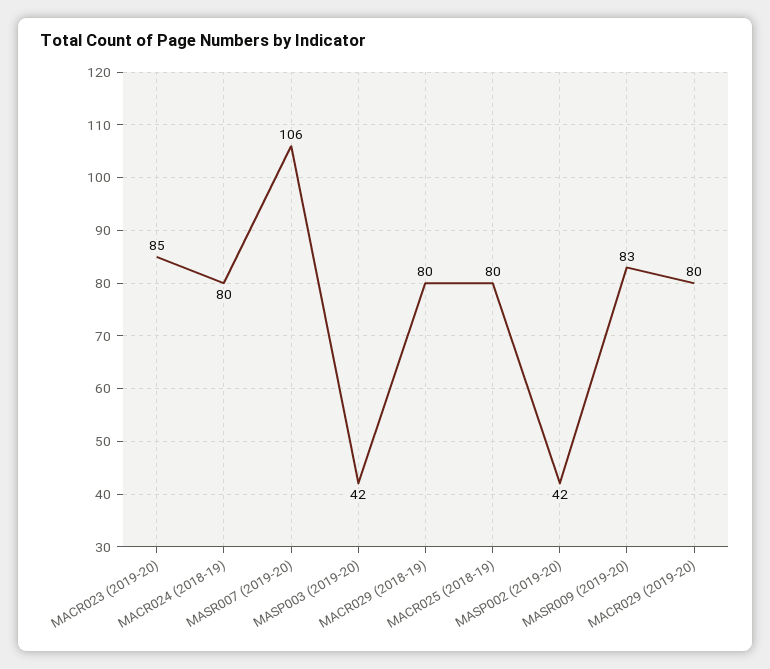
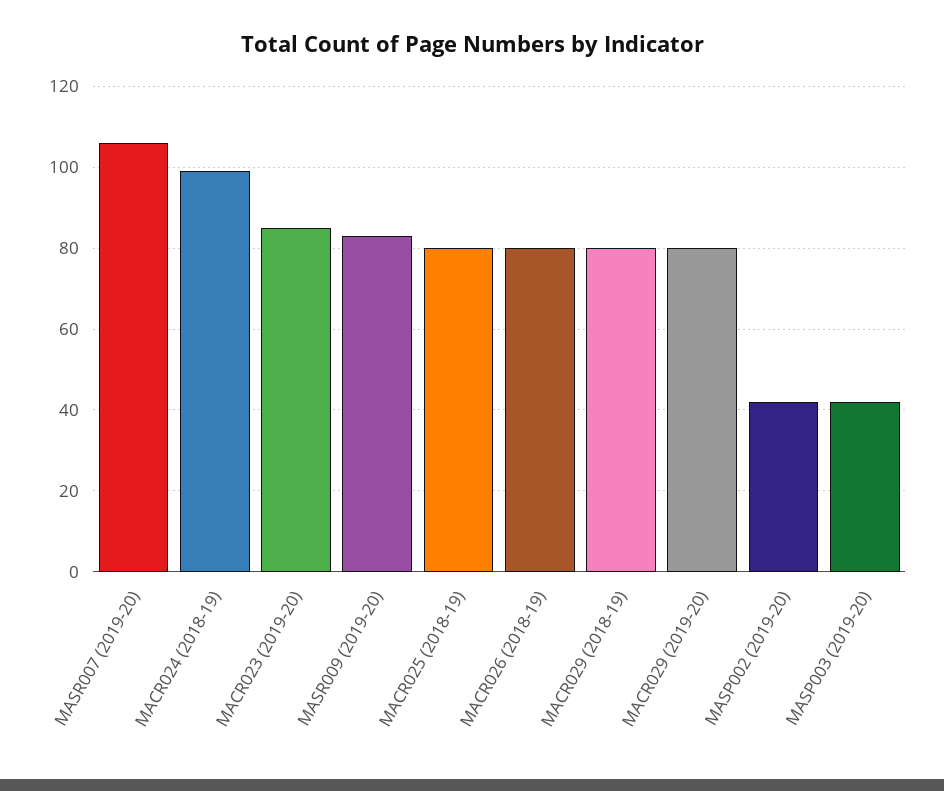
  {
    "MACR023 (2019-20)": 85,
-   "MACR024 (2018-19)": 80,
+   "MACR024 (2018-19)": 100,
    "MASR007 (2019-20)": 106,
    "MASP003 (2019-20)": 42,
    "MACR029 (2018-19)": 80,
    "MACR025 (2018-19)": 80,
    "MASP002 (2019-20)": 42,
    "MASR009 (2019-20)": 83,
-   "MACR029 (2019-20)": 80
+   "MACR029 (2019-20)": 80,
+   "MACR026 (2018-19)": 80
  }

